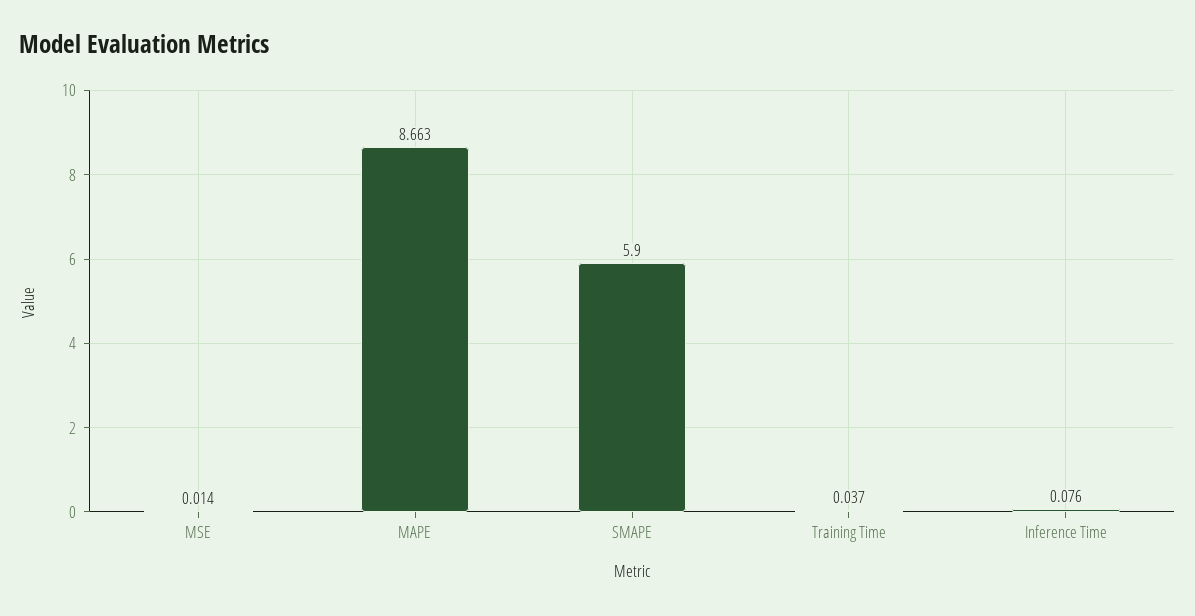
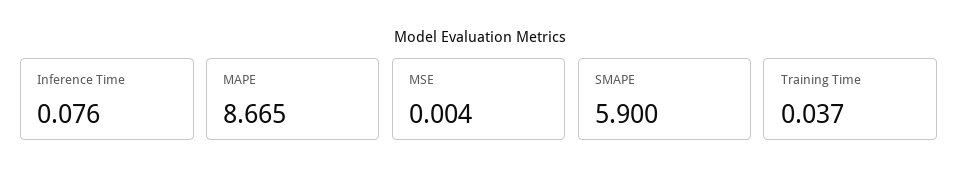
  {
-   "MSE": 0.014,
+   "MSE": 0.004,
-   "MAPE": 8.663,
+   "MAPE": 8.665,
    "SMAPE": 5.9,
    "Training Time": 0.037,
    "Inference Time": 0.076
  }

